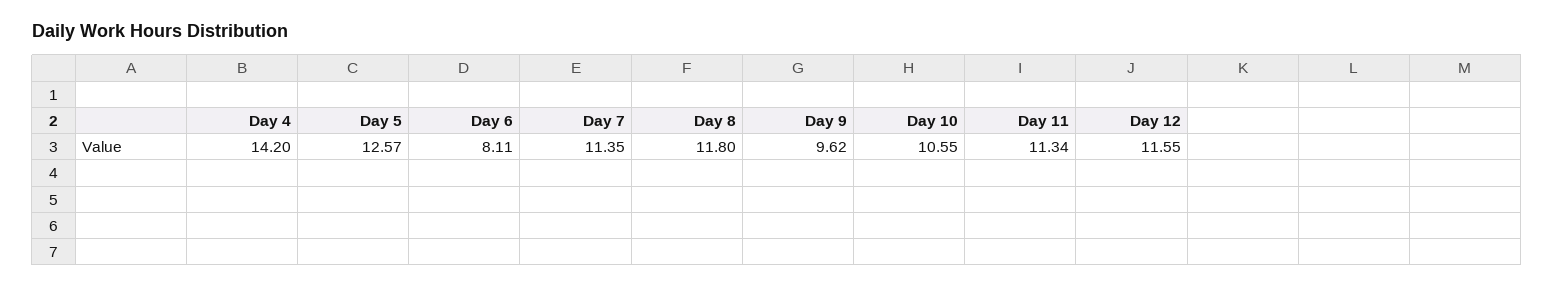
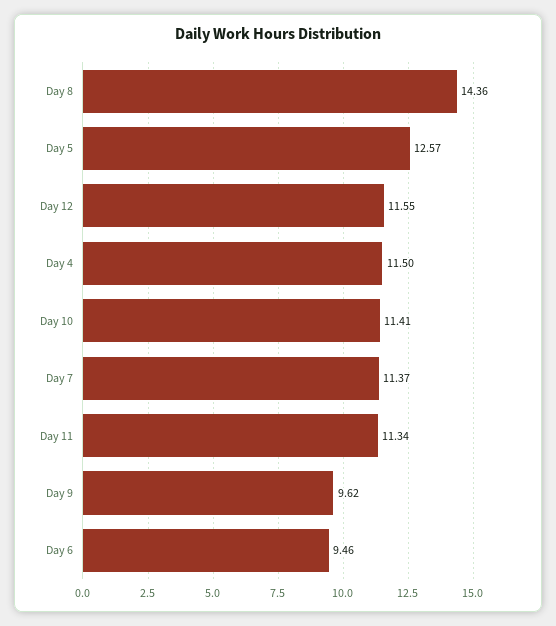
  {
-   "Day 4": 14.2,
+   "Day 4": 11.5,
    "Day 5": 12.57,
-   "Day 6": 8.11,
+   "Day 6": 9.46,
-   "Day 7": 11.35,
+   "Day 7": 11.37,
-   "Day 8": 11.8,
+   "Day 8": 14.36,
    "Day 9": 9.62,
-   "Day 10": 10.55,
+   "Day 10": 11.41,
    "Day 11": 11.34,
    "Day 12": 11.55
  }

